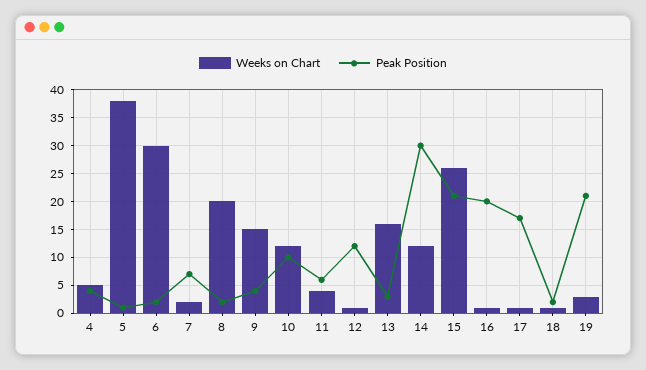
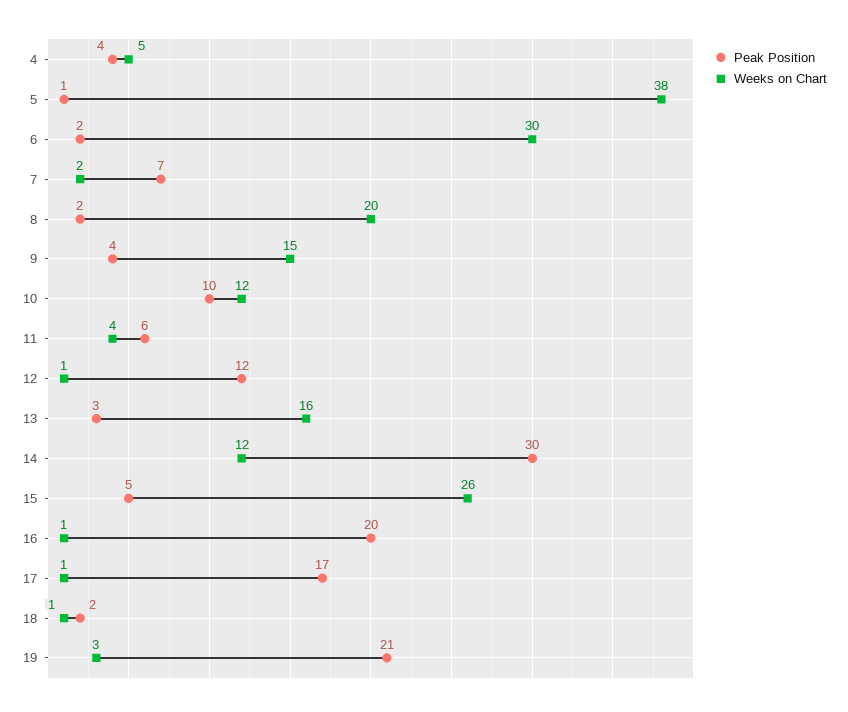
  {
    "Weeks on Chart": {
      "4": 5,
      "5": 38,
      "6": 30,
      "7": 2,
      "8": 20,
      "9": 15,
      "10": 12,
      "11": 4,
      "12": 1,
      "13": 16,
      "14": 12,
      "15": 26,
      "16": 1,
      "17": 1,
      "18": 1,
      "19": 3
    },
    "Peak Position": {
      "4": 4,
      "5": 1,
      "6": 2,
      "7": 7,
      "8": 2,
      "9": 4,
      "10": 10,
      "11": 6,
      "12": 12,
      "13": 3,
      "14": 30,
-     "15": 20,
+     "15": 5,
      "16": 20,
      "17": 17,
      "18": 2,
      "19": 21
    }
  }

